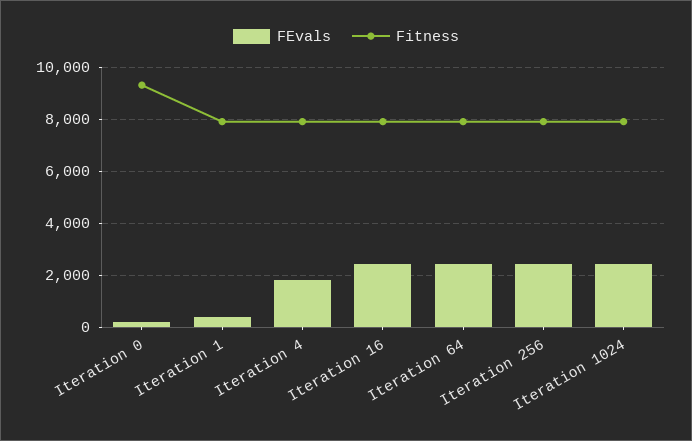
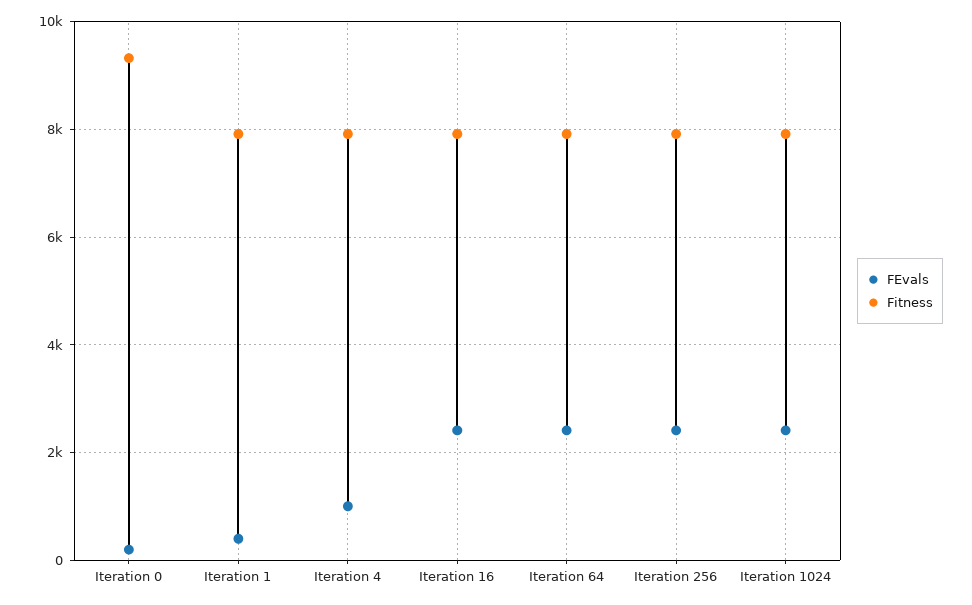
  {
    "FEvals": {
      "Iteration 0": 200,
      "Iteration 1": 400,
-     "Iteration 4": 1750,
+     "Iteration 4": 1000,
      "Iteration 16": 2400,
      "Iteration 64": 2400,
      "Iteration 256": 2400,
      "Iteration 1024": 2400
    },
    "Fitness": {
      "Iteration 0": 9400,
      "Iteration 1": 8000,
      "Iteration 4": 8000,
      "Iteration 16": 8000,
      "Iteration 64": 8000,
      "Iteration 256": 8000,
      "Iteration 1024": 8000
    }
  }

